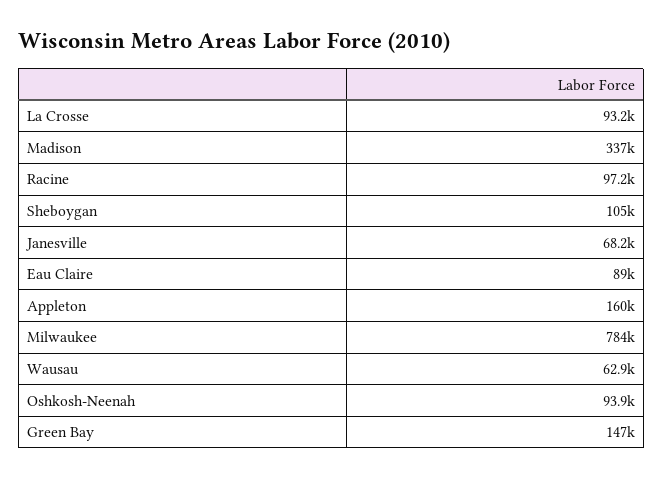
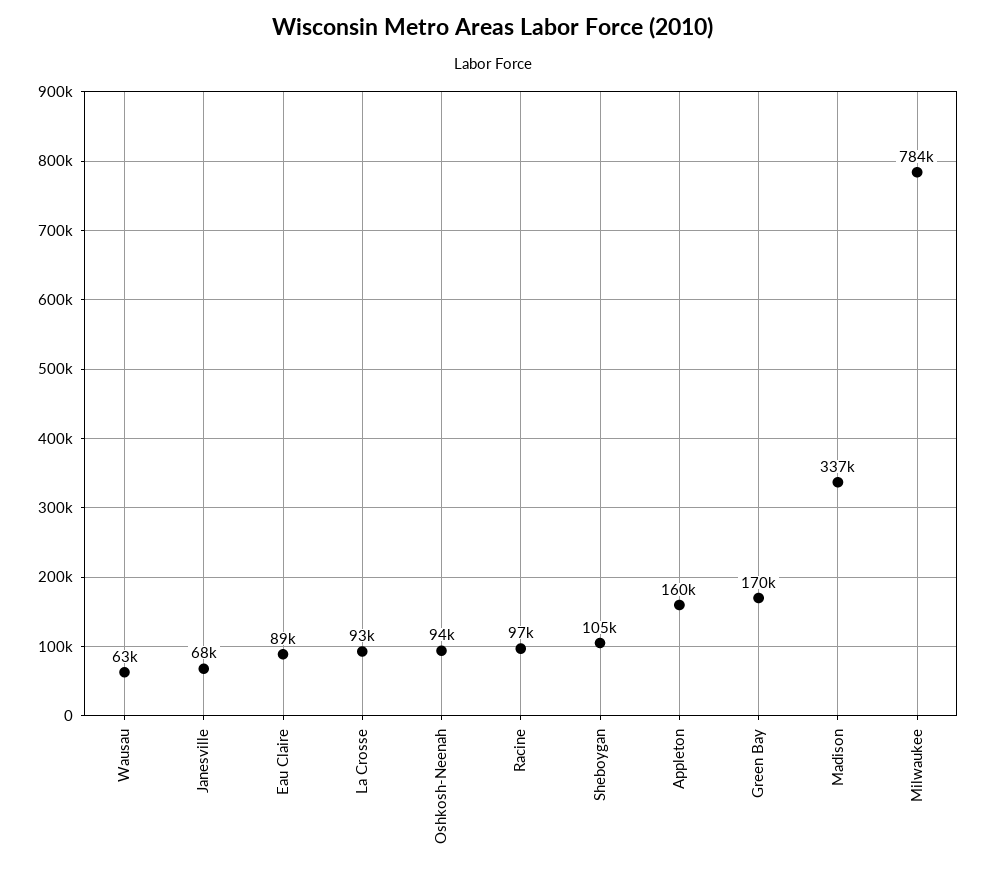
  {
    "La Crosse": 93200,
    "Madison": 337000,
    "Racine": 97200,
    "Sheboygan": 105000,
    "Janesville": 68200,
    "Eau Claire": 89000,
    "Appleton": 160000,
    "Milwaukee": 784000,
    "Wausau": 62900,
    "Oshkosh-Neenah": 93900,
-   "Green Bay": 147000
+   "Green Bay": 170000
  }

